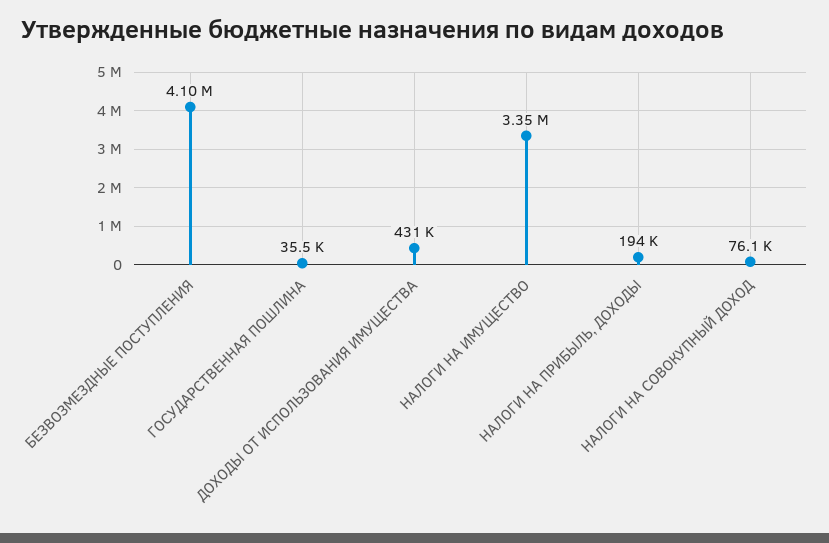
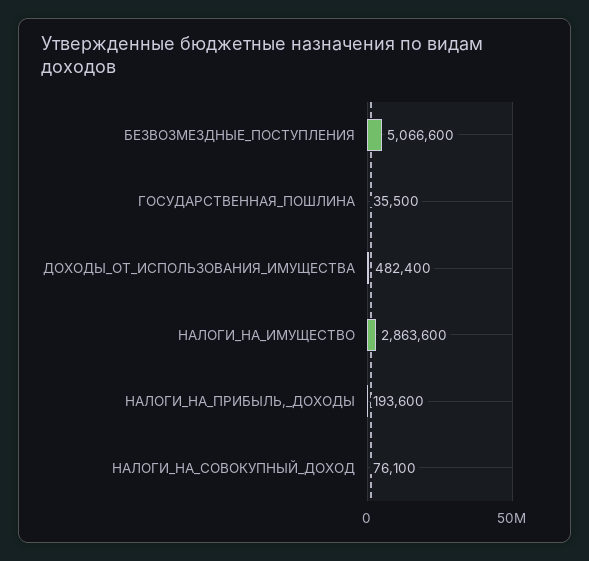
  {
-   "БЕЗВОЗМЕЗДНЫЕ ПОСТУПЛЕНИЯ": 4100000,
+   "БЕЗВОЗМЕЗДНЫЕ ПОСТУПЛЕНИЯ": 5066600,
    "ГОСУДАРСТВЕННАЯ ПОШЛИНА": 35500,
-   "ДОХОДЫ ОТ ИСПОЛЬЗОВАНИЯ ИМУЩЕСТВА": 431000,
+   "ДОХОДЫ ОТ ИСПОЛЬЗОВАНИЯ ИМУЩЕСТВА": 482400,
-   "НАЛОГИ НА ИМУЩЕСТВО": 3350000,
+   "НАЛОГИ НА ИМУЩЕСТВО": 2863600,
    "НАЛОГИ НА ПРИБЫЛЬ, ДОХОДЫ": 193600,
    "НАЛОГИ НА СОВОКУПНЫЙ ДОХОД": 76100
  }

